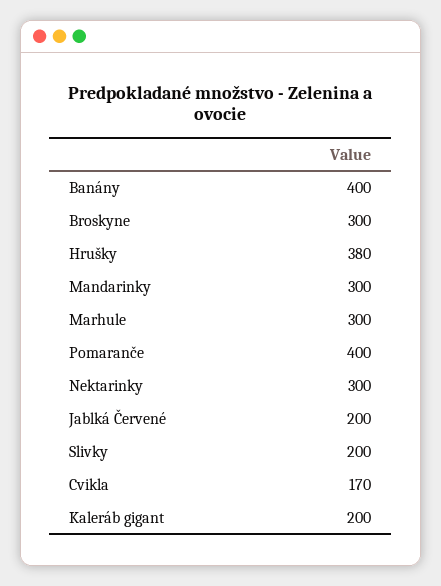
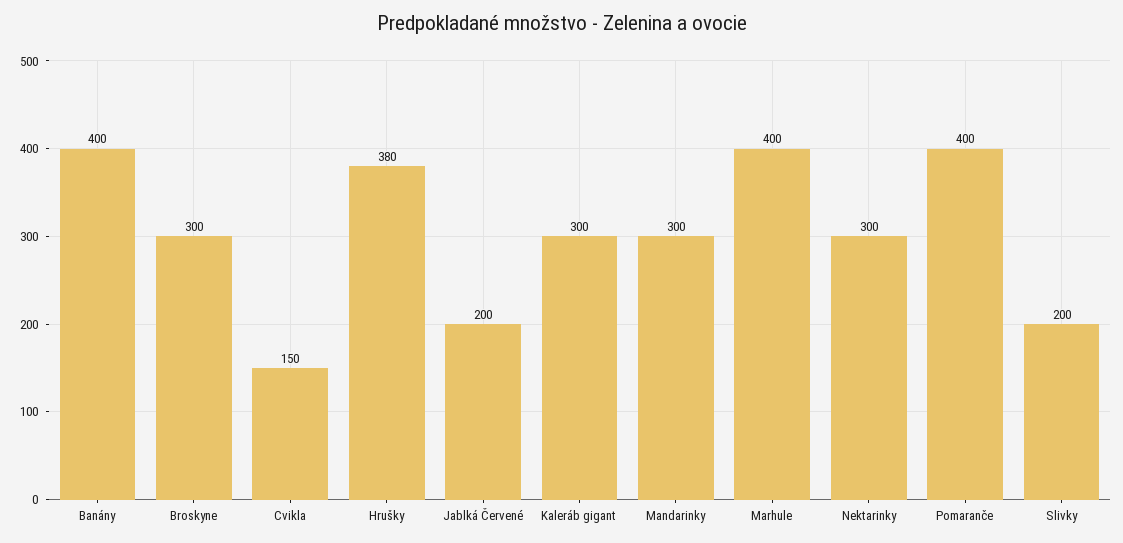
  {
    "Banány": 400,
    "Broskyne": 300,
    "Hrušky": 380,
    "Mandarinky": 300,
-   "Marhule": 300,
+   "Marhule": 400,
    "Pomaranče": 400,
    "Nektarinky": 300,
    "Jablká Červené": 200,
    "Slivky": 200,
-   "Cvikla": 170,
+   "Cvikla": 150,
-   "Kaleráb gigant": 200
+   "Kaleráb gigant": 300
  }

